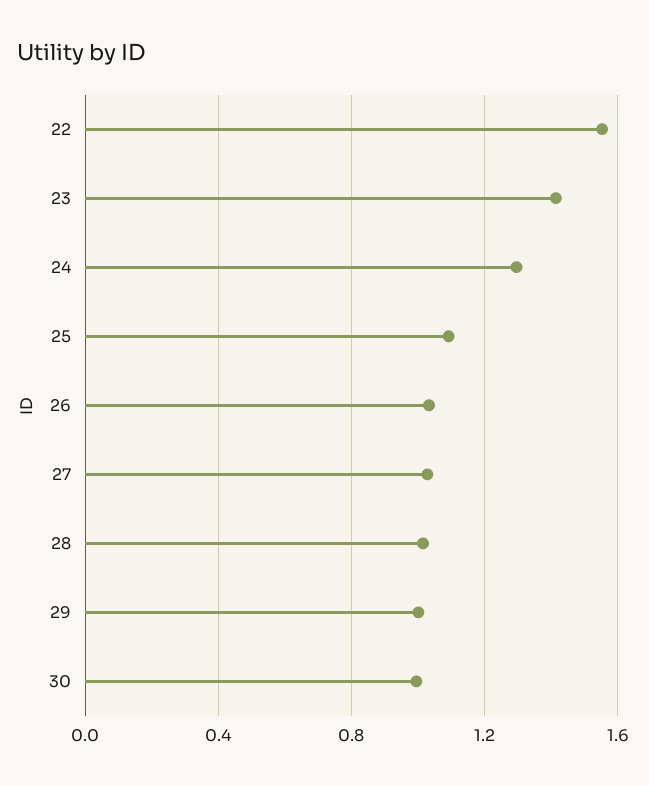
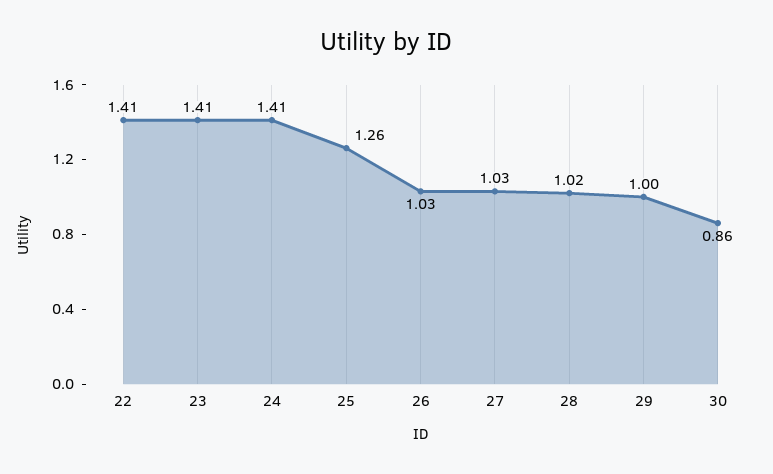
  {
-   "22": 1.55,
+   "22": 1.41,
    "23": 1.41,
-   "24": 1.3,
+   "24": 1.41,
-   "25": 1.1,
+   "25": 1.26,
    "26": 1.03,
    "27": 1.03,
    "28": 1.02,
    "29": 1,
-   "30": 1
+   "30": 0.86
  }

